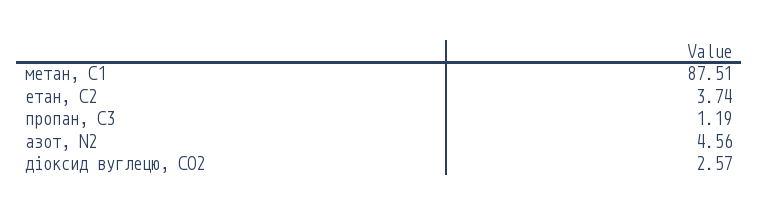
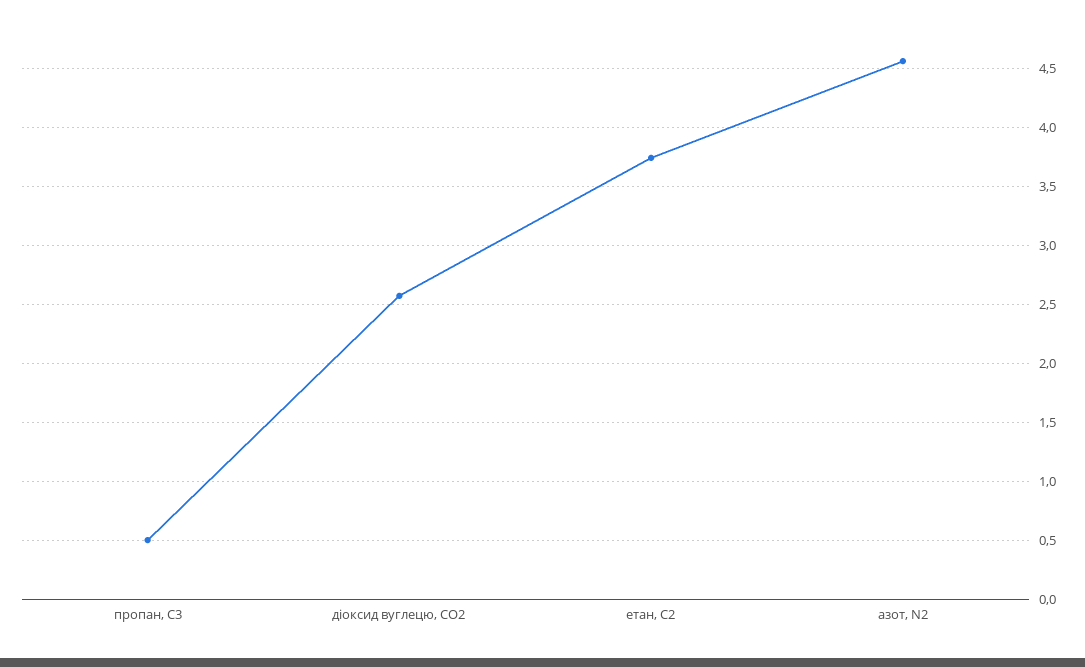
  {
-   "метан, С1": 87.51,
    "етан, С2": 3.74,
-   "пропан, С3": 1.19,
+   "пропан, С3": 0.5,
    "азот, N2": 4.56,
    "діоксид вуглецю, CО2": 2.57
  }

